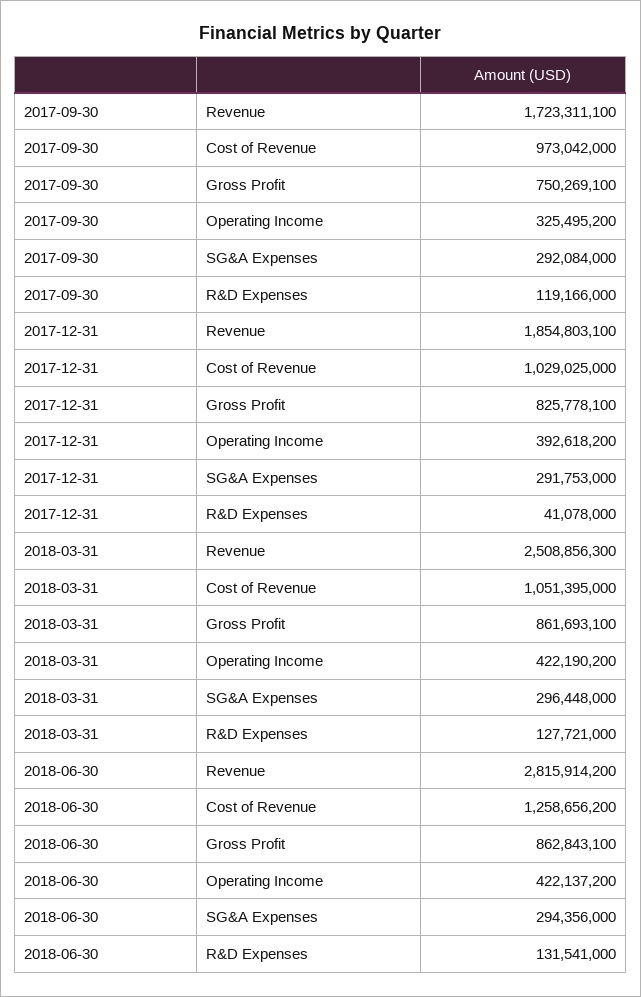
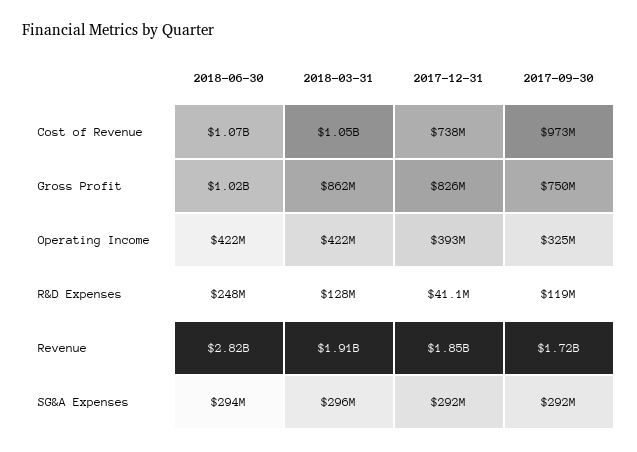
  {
    "2017-09-30": {
      "Revenue": 1723311100,
      "Cost of Revenue": 973042000,
      "Gross Profit": 750269100,
      "Operating Income": 325495200,
      "SG&A Expenses": 292084000,
      "R&D Expenses": 119166000
    },
    "2017-12-31": {
      "Revenue": 1854803100,
-     "Cost of Revenue": 1029025000,
+     "Cost of Revenue": 738000000,
      "Gross Profit": 825778100,
      "Operating Income": 392618200,
      "SG&A Expenses": 291753000,
      "R&D Expenses": 41078000
    },
    "2018-03-31": {
-     "Revenue": 2508856300,
+     "Revenue": 1910000000,
      "Cost of Revenue": 1051395000,
      "Gross Profit": 861693100,
      "Operating Income": 422190200,
      "SG&A Expenses": 296448000,
      "R&D Expenses": 127721000
    },
    "2018-06-30": {
      "Revenue": 2815914200,
-     "Cost of Revenue": 1258656200,
+     "Cost of Revenue": 1070000000,
-     "Gross Profit": 862843100,
+     "Gross Profit": 1020000000,
      "Operating Income": 422137200,
      "SG&A Expenses": 294356000,
-     "R&D Expenses": 131541000
+     "R&D Expenses": 248000000
    }
  }

